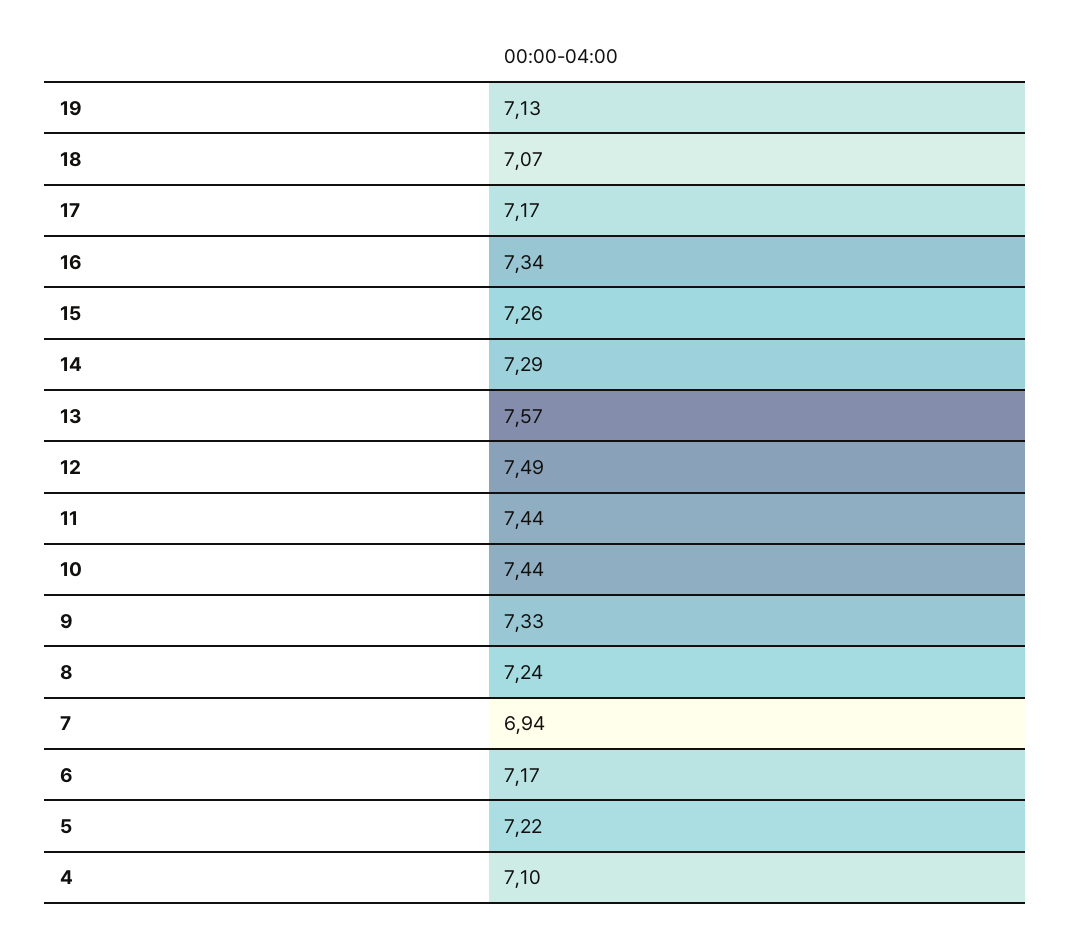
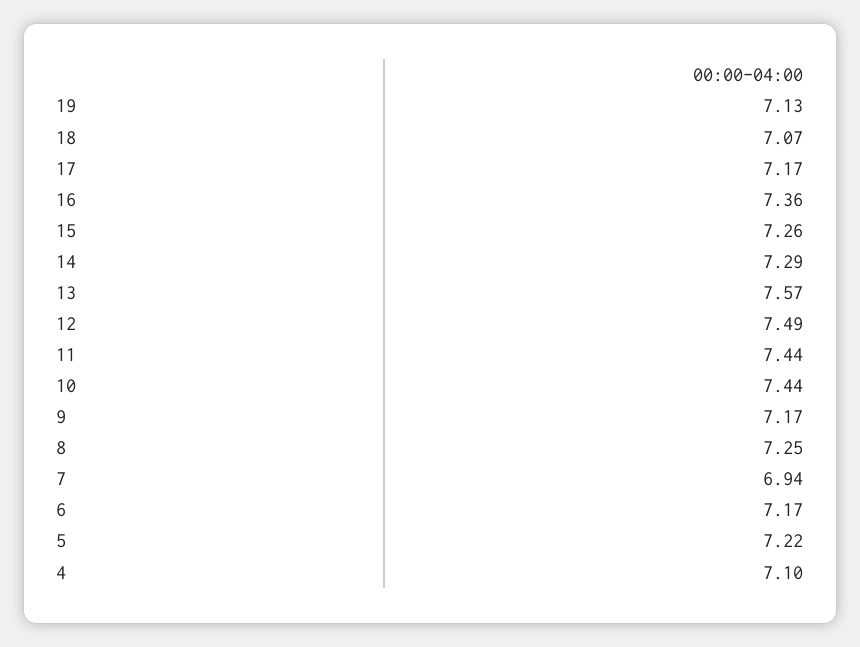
  {
    "19": 7.13,
    "18": 7.07,
    "17": 7.17,
-   "16": 7.34,
+   "16": 7.36,
    "15": 7.26,
    "14": 7.29,
    "13": 7.57,
    "12": 7.49,
    "11": 7.44,
    "10": 7.44,
-   "9": 7.33,
+   "9": 7.17,
-   "8": 7.24,
+   "8": 7.25,
    "7": 6.94,
    "6": 7.17,
    "5": 7.22,
    "4": 7.1
  }

